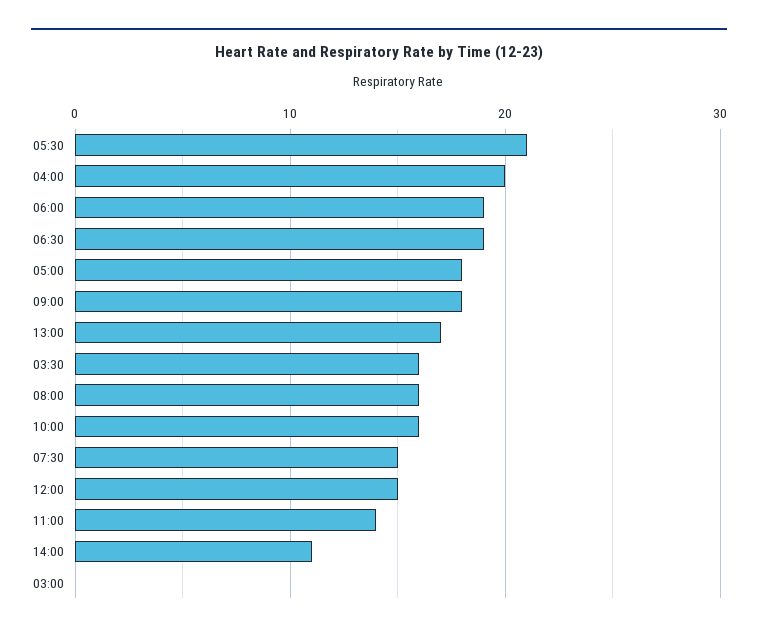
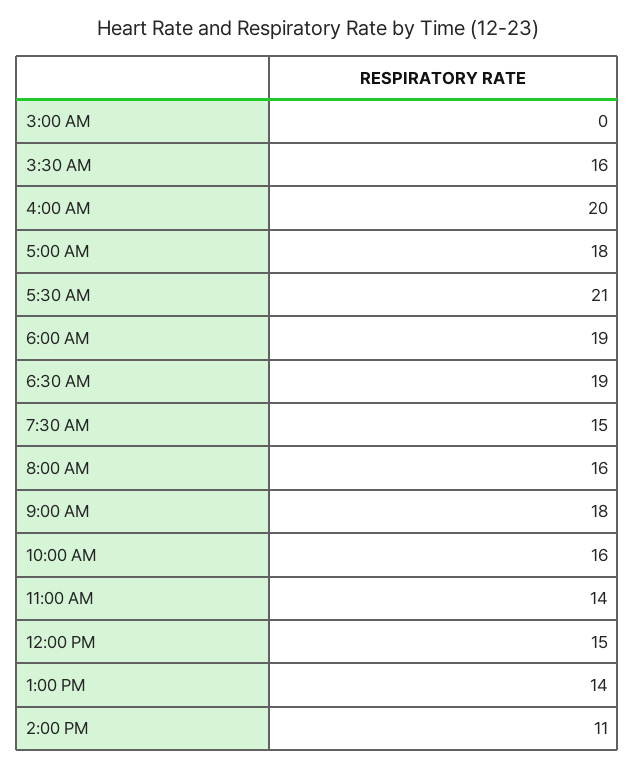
  {
    "05:30": 21,
    "04:00": 20,
    "06:00": 19,
    "06:30": 19,
    "05:00": 18,
    "09:00": 18,
-   "13:00": 17,
+   "13:00": 14,
    "03:30": 16,
    "08:00": 16,
    "10:00": 16,
    "07:30": 15,
    "12:00": 15,
    "11:00": 14,
    "14:00": 11,
    "03:00": 0
  }

